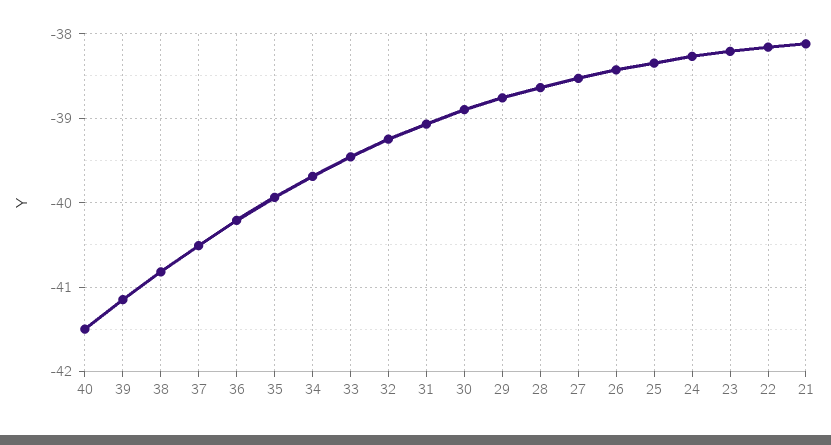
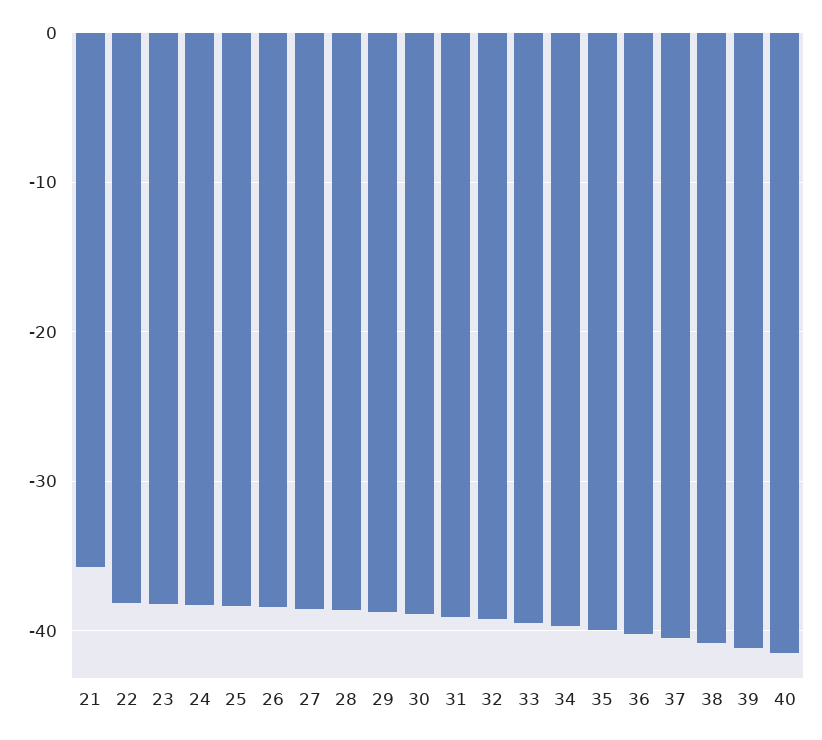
  {
    "40": -41.5,
    "39": -41.2,
    "38": -40.8,
    "37": -40.5,
    "36": -40.2,
    "35": -39.9,
    "34": -39.7,
    "33": -39.5,
    "32": -39.3,
    "31": -39.1,
    "30": -38.9,
    "29": -38.8,
    "28": -38.6,
    "27": -38.5,
    "26": -38.4,
    "25": -38.4,
    "24": -38.3,
    "23": -38.2,
    "22": -38.2,
-   "21": -38.1
+   "21": -36
  }

